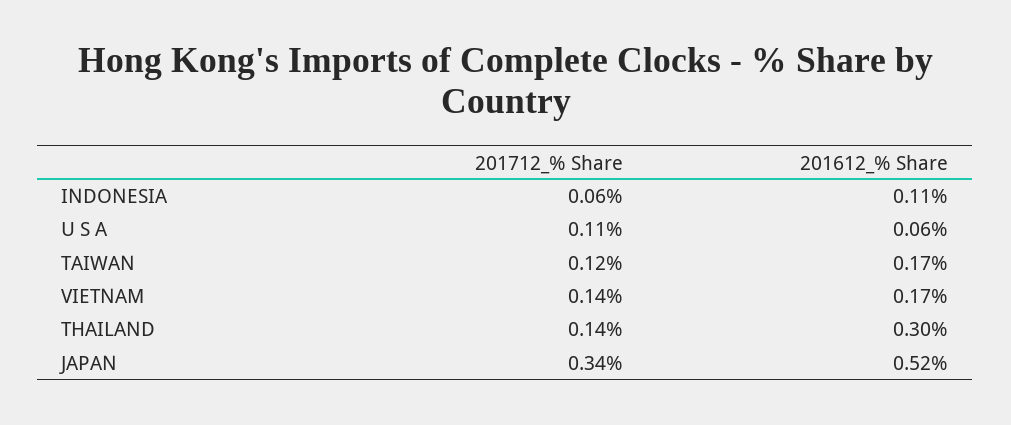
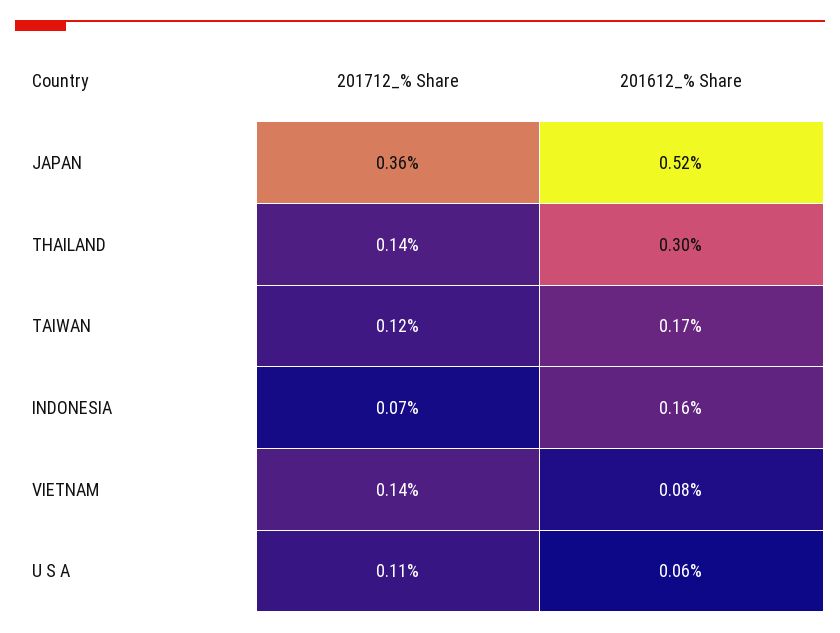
  {
    "201712_% Share": {
-     "INDONESIA": 0.06,
+     "INDONESIA": 0.07,
      "U S A": 0.11,
      "TAIWAN": 0.12,
      "VIETNAM": 0.14,
      "THAILAND": 0.14,
-     "JAPAN": 0.34
+     "JAPAN": 0.36
    },
    "201612_% Share": {
-     "INDONESIA": 0.11,
+     "INDONESIA": 0.16,
      "U S A": 0.06,
      "TAIWAN": 0.17,
-     "VIETNAM": 0.17,
+     "VIETNAM": 0.08,
      "THAILAND": 0.3,
      "JAPAN": 0.52
    }
  }

